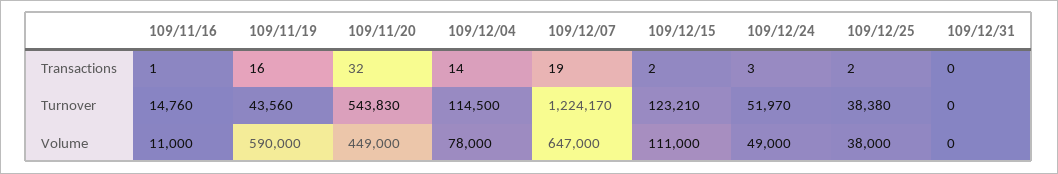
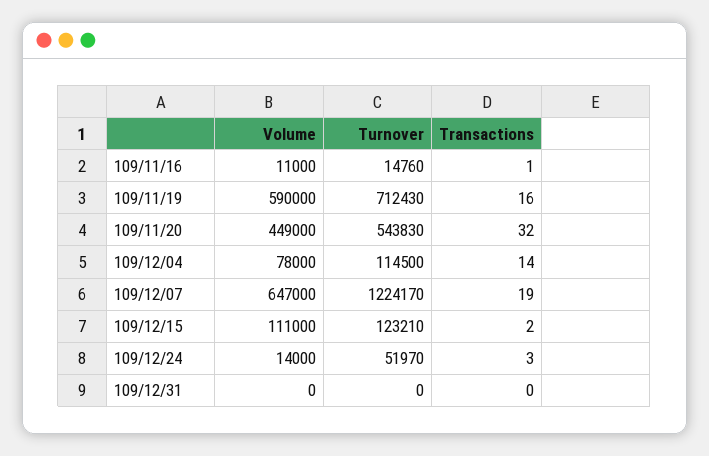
  {
    "109/11/16": {
      "Transactions": 1,
      "Turnover": 14760,
      "Volume": 11000
    },
    "109/11/19": {
      "Transactions": 16,
-     "Turnover": 43560,
+     "Turnover": 712430,
      "Volume": 590000
    },
    "109/11/20": {
      "Transactions": 32,
      "Turnover": 543830,
      "Volume": 449000
    },
    "109/12/04": {
      "Transactions": 14,
      "Turnover": 114500,
      "Volume": 78000
    },
    "109/12/07": {
      "Transactions": 19,
      "Turnover": 1224170,
      "Volume": 647000
    },
    "109/12/15": {
      "Transactions": 2,
      "Turnover": 123210,
      "Volume": 111000
    },
    "109/12/24": {
      "Transactions": 3,
      "Turnover": 51970,
-     "Volume": 49000
+     "Volume": 14000
    },
-   "109/12/25": {
-     "Transactions": 2,
-     "Turnover": 38380,
-     "Volume": 38000
-   },
    "109/12/31": {
      "Transactions": 0,
      "Turnover": 0,
      "Volume": 0
    }
  }

